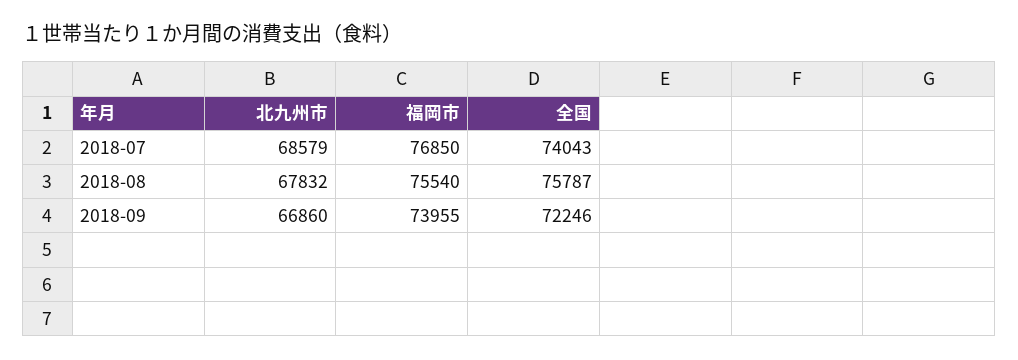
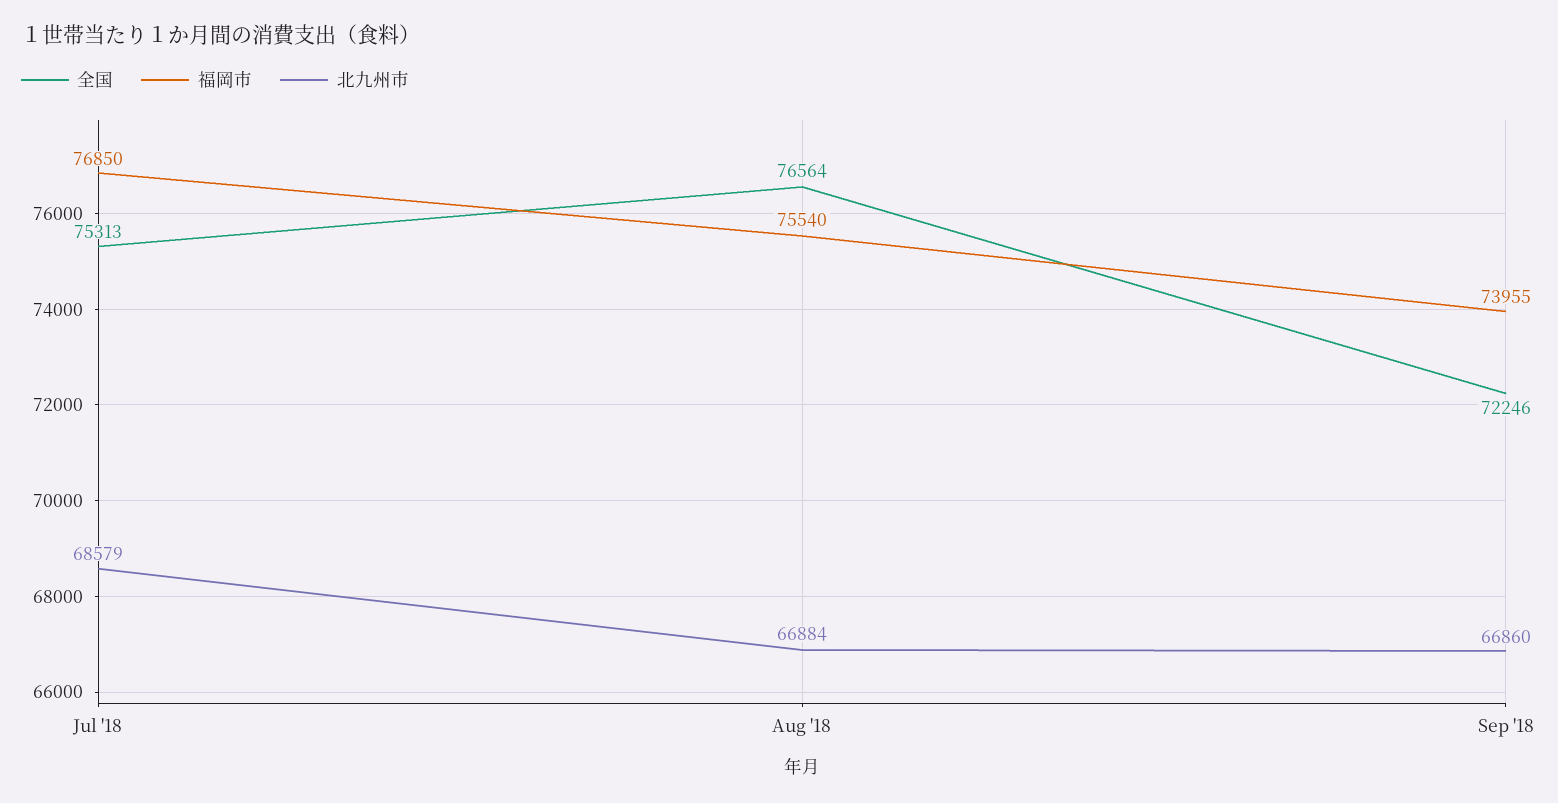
  {
    "北九州市": {
      "2018-07": 68579,
-     "2018-08": 67832,
+     "2018-08": 66884,
      "2018-09": 66860
    },
    "福岡市": {
      "2018-07": 76850,
      "2018-08": 75540,
      "2018-09": 73955
    },
    "全国": {
-     "2018-07": 74043,
+     "2018-07": 75313,
-     "2018-08": 75787,
+     "2018-08": 76564,
      "2018-09": 72246
    }
  }

